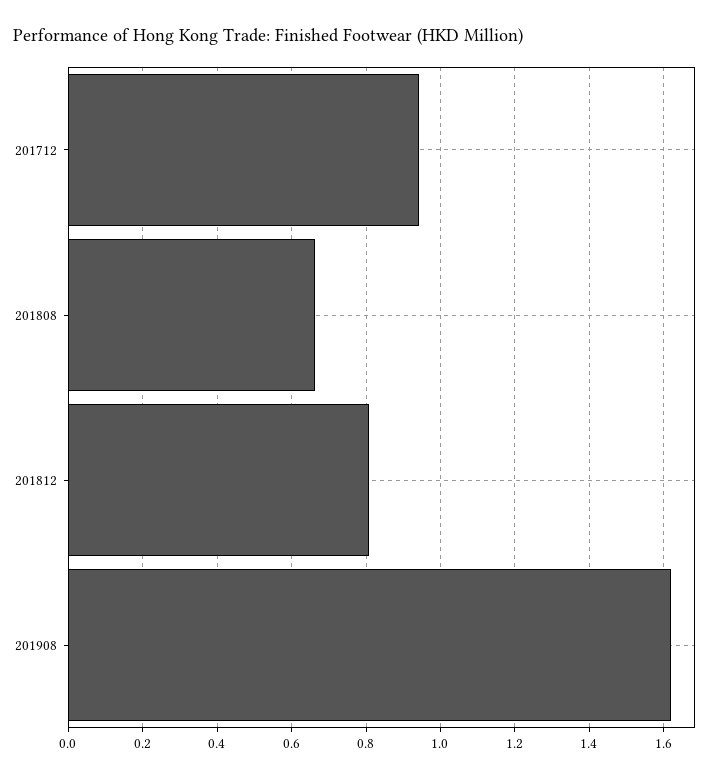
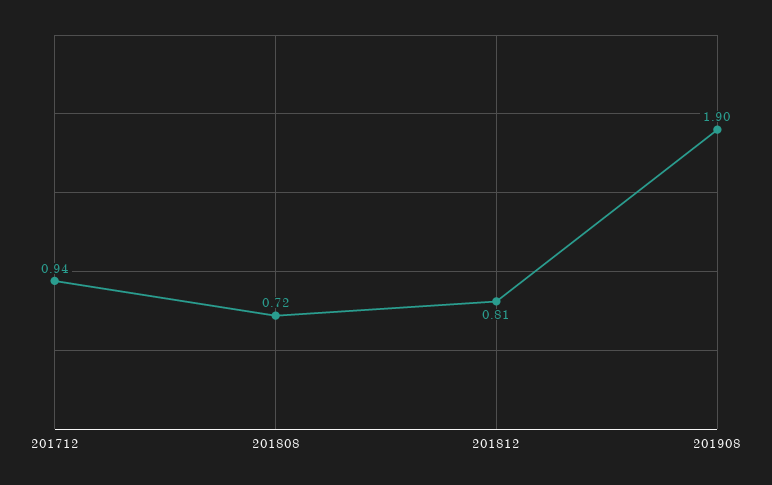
  {
    "201712": 0.94,
-   "201808": 0.66,
+   "201808": 0.72,
    "201812": 0.81,
-   "201908": 1.62
+   "201908": 1.9
  }

